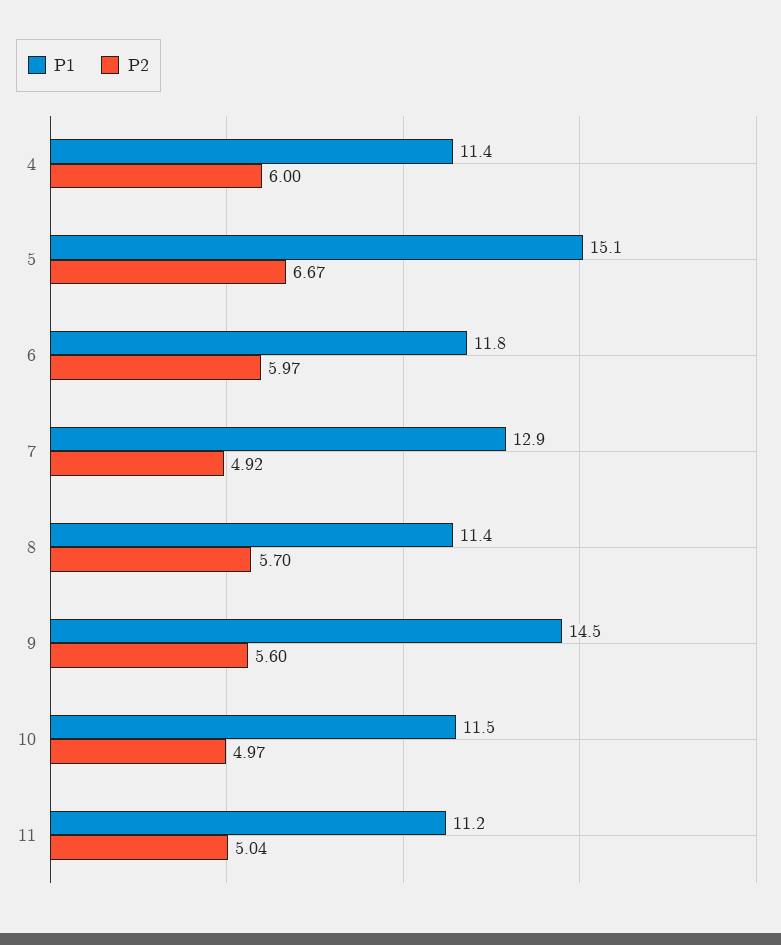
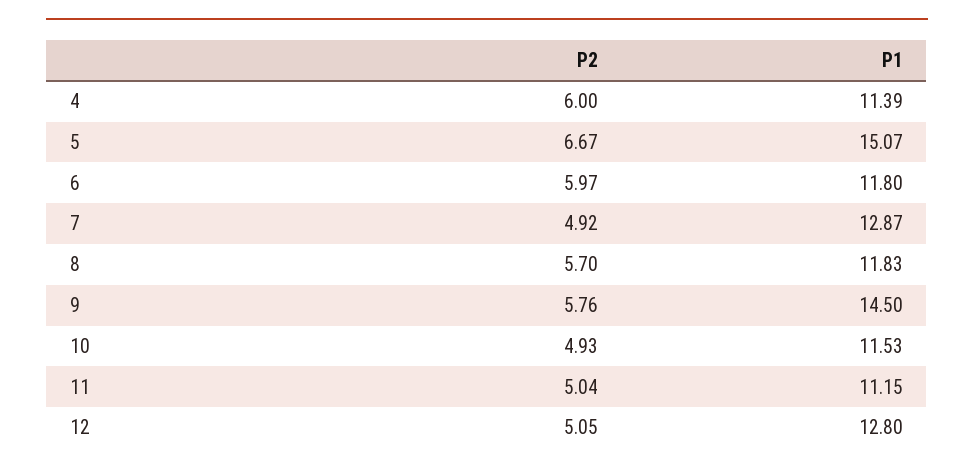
  {
    "P1": {
      "4": 11.39,
      "5": 15.07,
      "6": 11.8,
      "7": 12.87,
-     "8": 11.4,
+     "8": 11.83,
      "9": 14.5,
      "10": 11.53,
-     "11": 11.15
+     "11": 11.15,
+     "12": 12.8
    },
    "P2": {
      "4": 6,
      "5": 6.67,
      "6": 5.97,
      "7": 4.92,
      "8": 5.7,
-     "9": 5.6,
+     "9": 5.76,
-     "10": 4.97,
+     "10": 4.93,
-     "11": 5.04
+     "11": 5.04,
+     "12": 5.05
    }
  }

